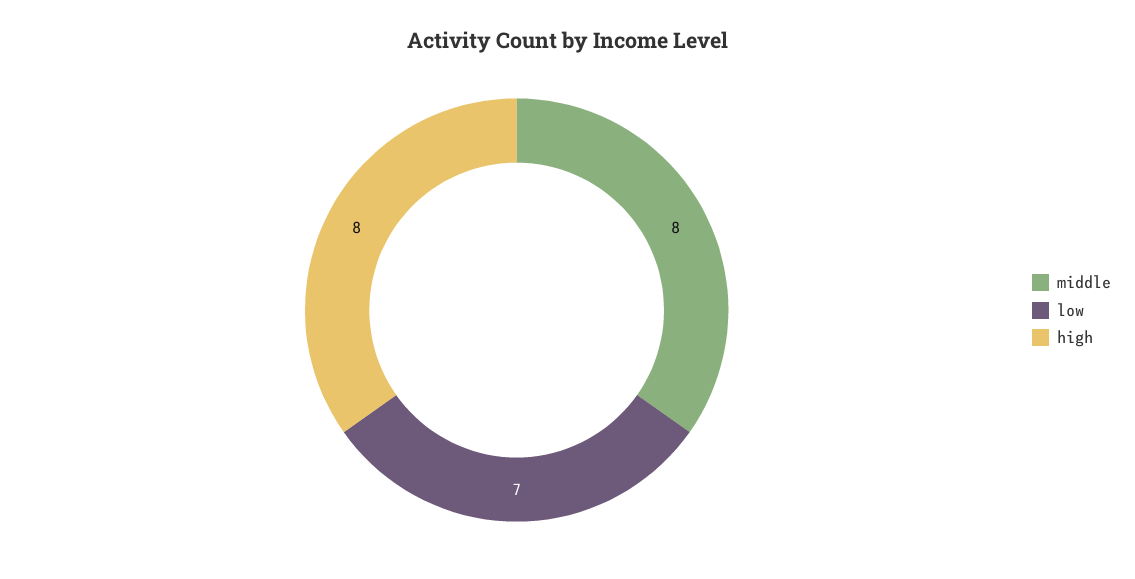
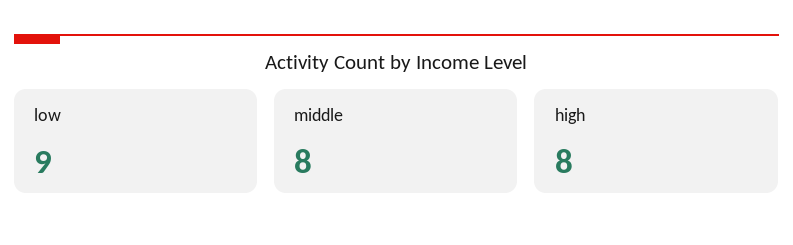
  {
    "middle": 8,
-   "low": 7,
+   "low": 9,
    "high": 8
  }

